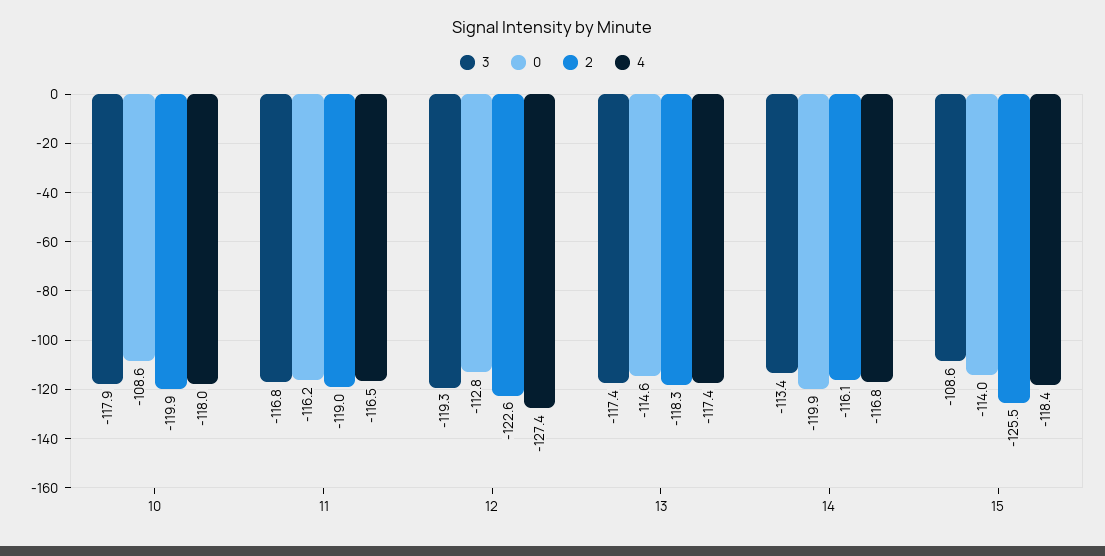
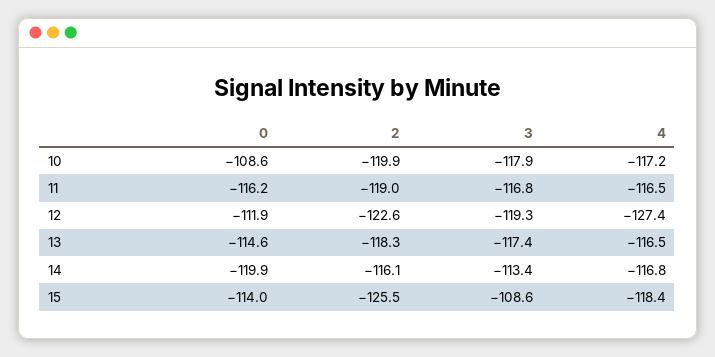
  {
    "3": {
      "10": -117.9,
      "11": -116.8,
      "12": -119.3,
      "13": -117.4,
      "14": -113.4,
      "15": -108.6
    },
    "0": {
      "10": -108.6,
      "11": -116.2,
-     "12": -112.8,
+     "12": -111.9,
      "13": -114.6,
      "14": -119.9,
      "15": -114
    },
    "2": {
      "10": -119.9,
      "11": -119,
      "12": -122.6,
      "13": -118.3,
      "14": -116.1,
      "15": -125.5
    },
    "4": {
-     "10": -118,
+     "10": -117.2,
      "11": -116.5,
      "12": -127.4,
-     "13": -117.4,
+     "13": -116.5,
      "14": -116.8,
      "15": -118.4
    }
  }

